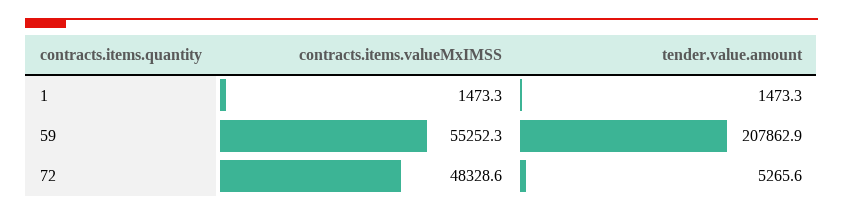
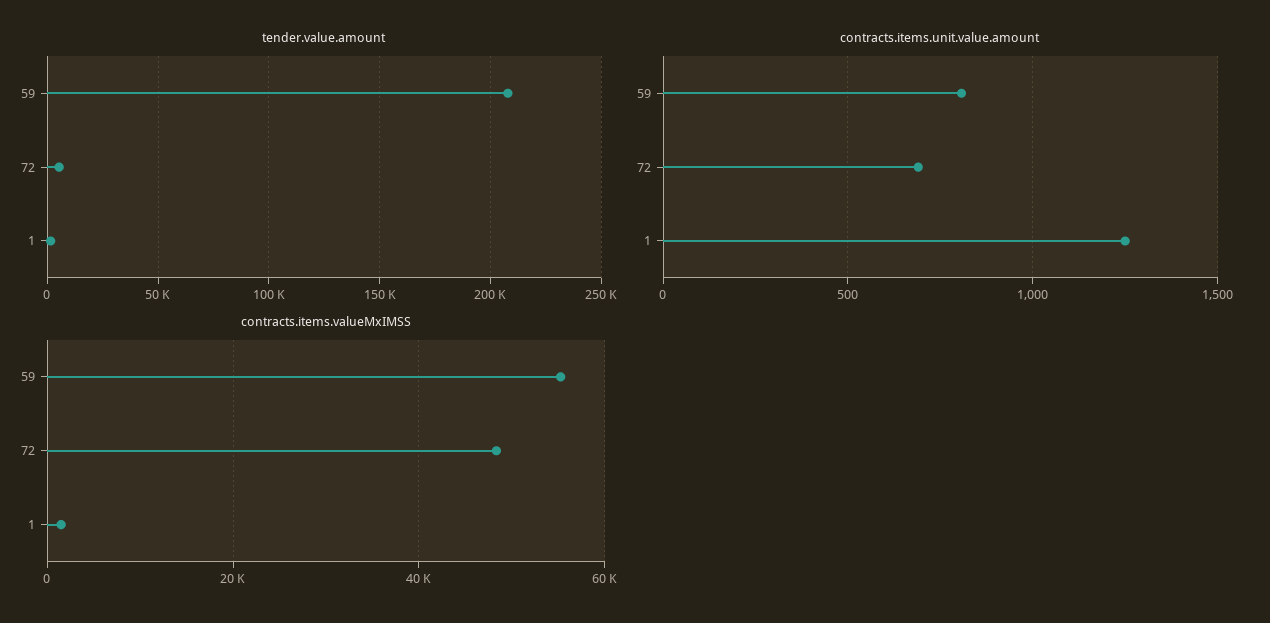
  {
    "contracts.items.valueMxIMSS": {
      "1": 1473.3,
      "59": 55252.3,
      "72": 48328.6
    },
    "tender.value.amount": {
      "1": 1473.3,
      "59": 207862.9,
      "72": 5265.6
-   }
+   },
+   "contracts.items.unit.value.amount": {
+     "59": 800,
+     "72": 700,
+     "1": 1250
+   }
  }

